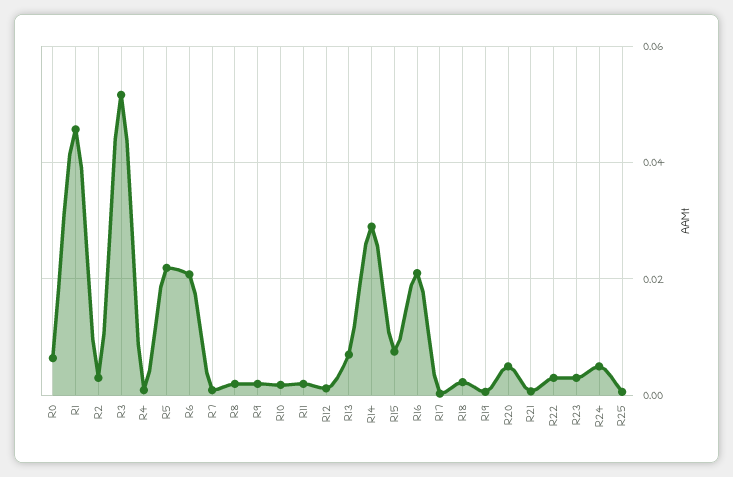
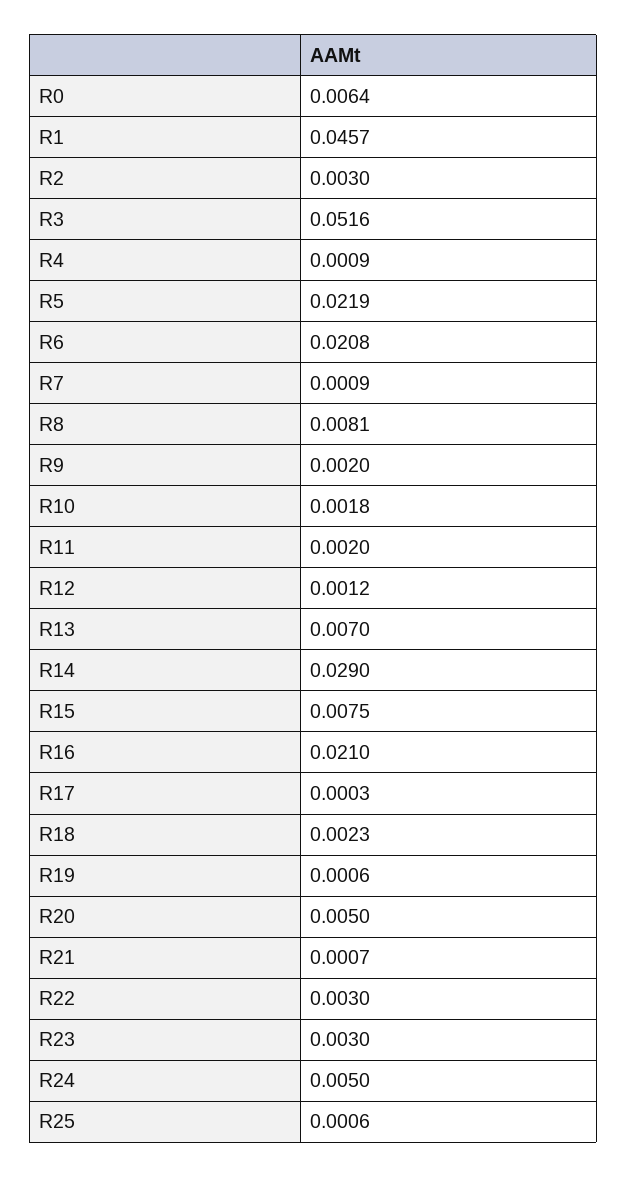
  {
    "R0": 0.0064,
    "R1": 0.0457,
    "R2": 0.003,
    "R3": 0.0516,
    "R4": 0.0009,
    "R5": 0.0219,
    "R6": 0.0208,
    "R7": 0.0009,
-   "R8": 0.002,
+   "R8": 0.0081,
    "R9": 0.002,
    "R10": 0.0018,
    "R11": 0.002,
    "R12": 0.0012,
    "R13": 0.007,
    "R14": 0.029,
    "R15": 0.0075,
    "R16": 0.021,
    "R17": 0.0003,
    "R18": 0.0023,
    "R19": 0.0006,
    "R20": 0.005,
    "R21": 0.0007,
    "R22": 0.003,
    "R23": 0.003,
    "R24": 0.005,
    "R25": 0.0006
  }

